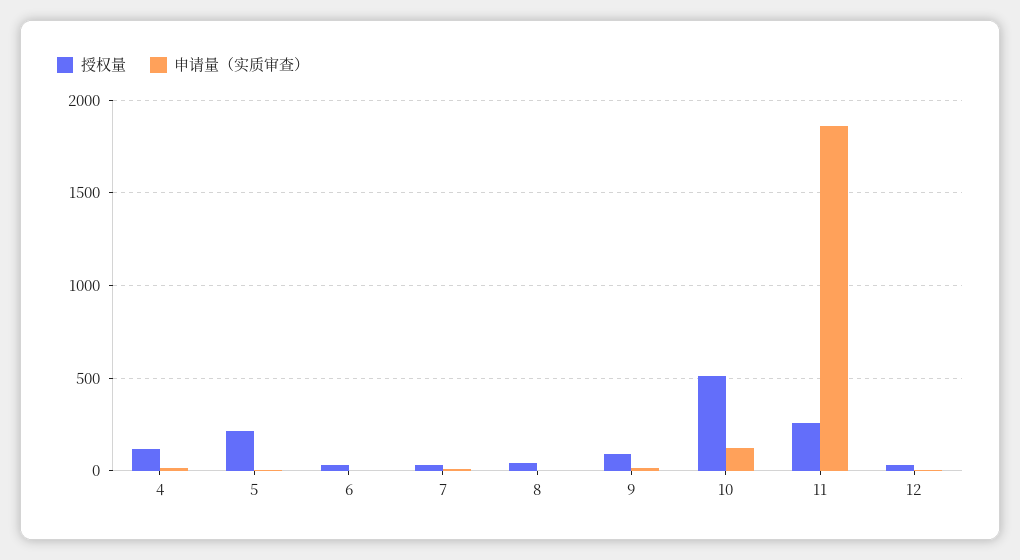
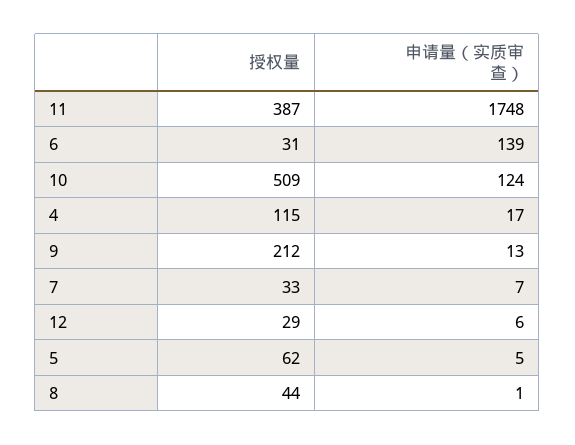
  {
    "授权量": {
      "4": 115,
-     "5": 200,
+     "5": 62,
      "6": 31,
      "7": 33,
      "8": 44,
-     "9": 100,
+     "9": 212,
      "10": 509,
-     "11": 250,
+     "11": 387,
      "12": 29
    },
    "申请量（实质审查）": {
      "4": 17,
      "5": 5,
-     "6": 0,
+     "6": 139,
      "7": 7,
      "8": 1,
      "9": 13,
      "10": 124,
-     "11": 1850,
+     "11": 1748,
      "12": 6
    }
  }

